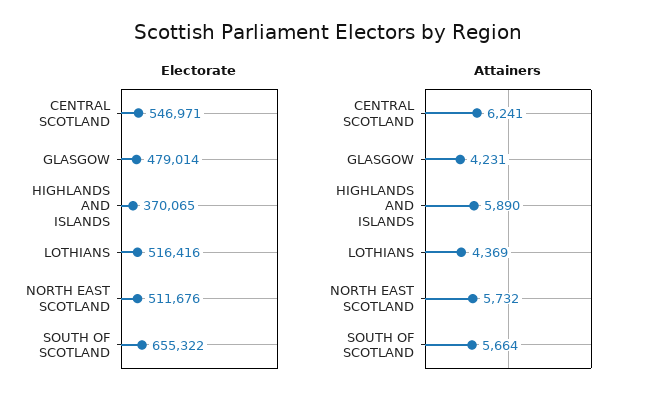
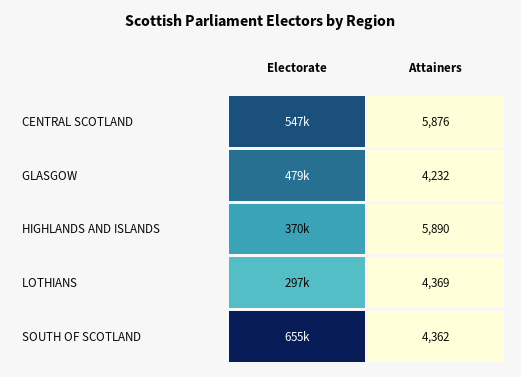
  {
    "Electorate": {
      "CENTRAL SCOTLAND": 546971,
      "GLASGOW": 479014,
      "HIGHLANDS AND ISLANDS": 370065,
-     "LOTHIANS": 516416,
+     "LOTHIANS": 297000,
-     "NORTH EAST SCOTLAND": 511676,
      "SOUTH OF SCOTLAND": 655322
    },
    "Attainers": {
-     "CENTRAL SCOTLAND": 6241,
+     "CENTRAL SCOTLAND": 5876,
-     "GLASGOW": 4231,
+     "GLASGOW": 4232,
      "HIGHLANDS AND ISLANDS": 5890,
      "LOTHIANS": 4369,
-     "NORTH EAST SCOTLAND": 5732,
-     "SOUTH OF SCOTLAND": 5664
+     "SOUTH OF SCOTLAND": 4362
    }
  }

